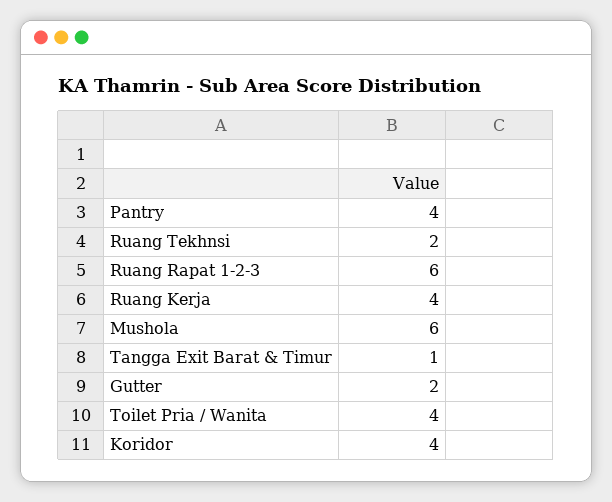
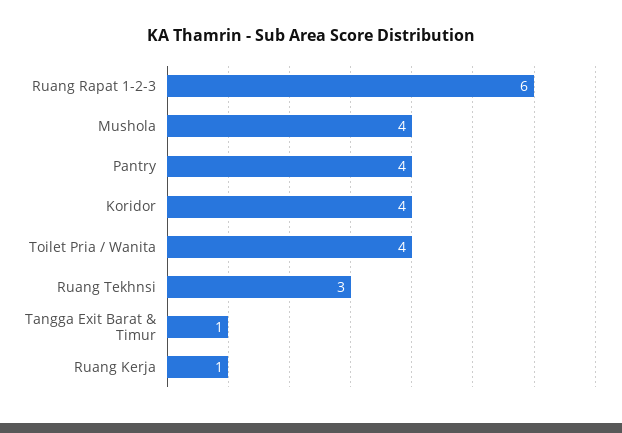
  {
    "Pantry": 4,
-   "Ruang Tekhnsi": 2,
+   "Ruang Tekhnsi": 3,
    "Ruang Rapat 1-2-3": 6,
-   "Ruang Kerja": 4,
+   "Ruang Kerja": 1,
-   "Mushola": 6,
+   "Mushola": 4,
    "Tangga Exit Barat & Timur": 1,
-   "Gutter": 2,
    "Toilet Pria / Wanita": 4,
    "Koridor": 4
  }

